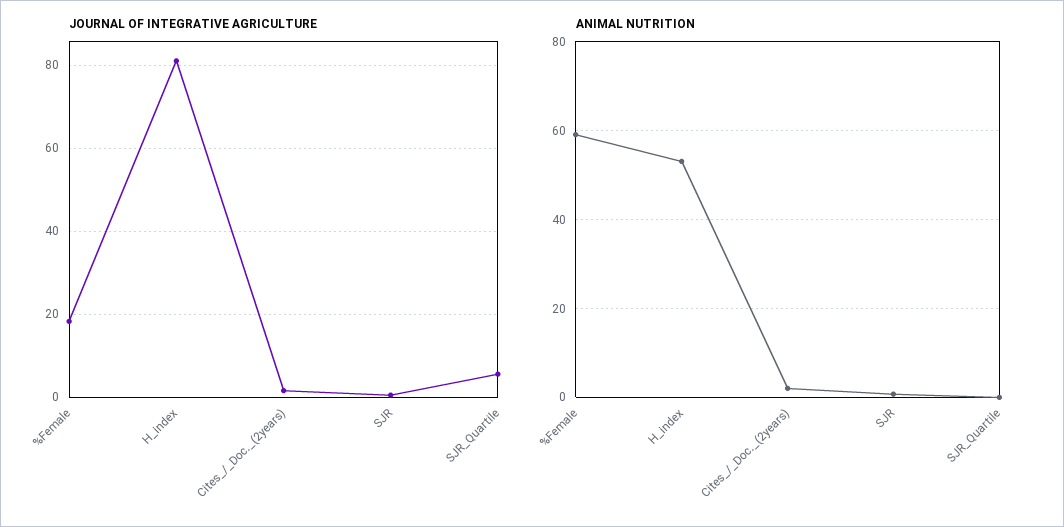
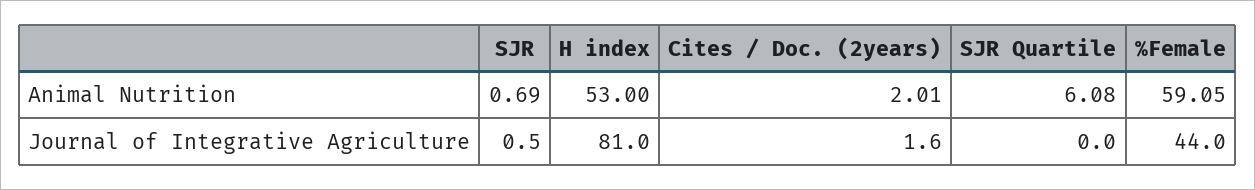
  {
    "JOURNAL OF INTEGRATIVE AGRICULTURE": {
-     "%Female": 18,
+     "%Female": 44,
      "H_index": 81,
      "Cites_/_Doc._(2years)": 1.6,
      "SJR": 0.5,
-     "SJR_Quartile": 6
+     "SJR_Quartile": 0
    },
    "ANIMAL NUTRITION": {
      "%Female": 59.05,
      "H_index": 53,
      "Cites_/_Doc._(2years)": 2.01,
      "SJR": 0.69,
-     "SJR_Quartile": 0
+     "SJR_Quartile": 6.08
    }
  }

